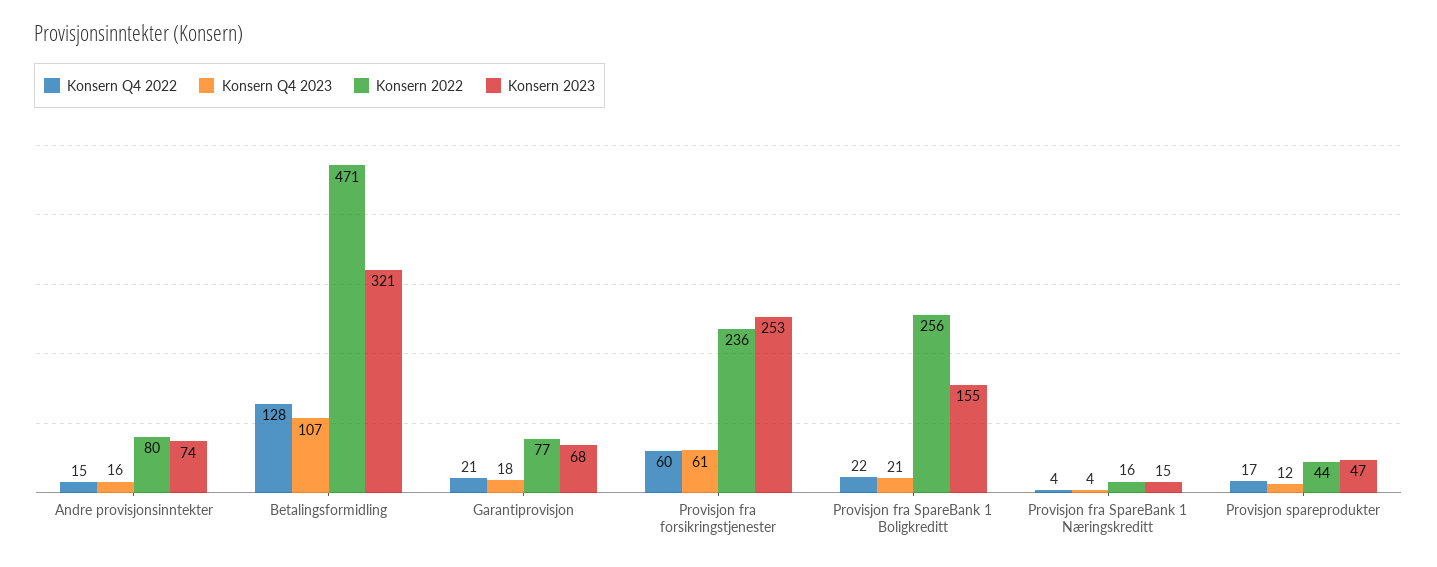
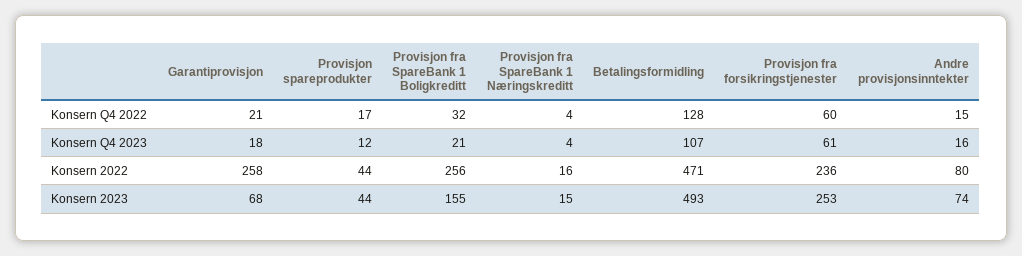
  {
    "Konsern Q4 2022": {
      "Andre provisjonsinntekter": 15,
      "Betalingsformidling": 128,
      "Garantiprovisjon": 21,
      "Provisjon fra forsikringstjenester": 60,
-     "Provisjon fra SpareBank 1 Boligkreditt": 22,
+     "Provisjon fra SpareBank 1 Boligkreditt": 32,
      "Provisjon fra SpareBank 1 Næringskreditt": 4,
      "Provisjon spareprodukter": 17
    },
    "Konsern Q4 2023": {
      "Andre provisjonsinntekter": 16,
      "Betalingsformidling": 107,
      "Garantiprovisjon": 18,
      "Provisjon fra forsikringstjenester": 61,
      "Provisjon fra SpareBank 1 Boligkreditt": 21,
      "Provisjon fra SpareBank 1 Næringskreditt": 4,
      "Provisjon spareprodukter": 12
    },
    "Konsern 2022": {
      "Andre provisjonsinntekter": 80,
      "Betalingsformidling": 471,
-     "Garantiprovisjon": 77,
+     "Garantiprovisjon": 258,
      "Provisjon fra forsikringstjenester": 236,
      "Provisjon fra SpareBank 1 Boligkreditt": 256,
      "Provisjon fra SpareBank 1 Næringskreditt": 16,
      "Provisjon spareprodukter": 44
    },
    "Konsern 2023": {
      "Andre provisjonsinntekter": 74,
-     "Betalingsformidling": 321,
+     "Betalingsformidling": 493,
      "Garantiprovisjon": 68,
      "Provisjon fra forsikringstjenester": 253,
      "Provisjon fra SpareBank 1 Boligkreditt": 155,
      "Provisjon fra SpareBank 1 Næringskreditt": 15,
-     "Provisjon spareprodukter": 47
+     "Provisjon spareprodukter": 44
    }
  }

